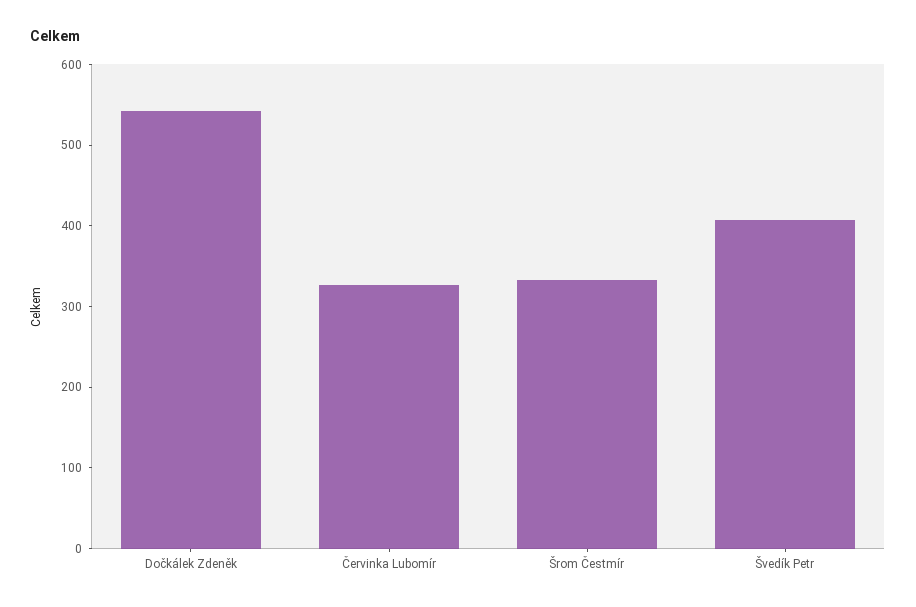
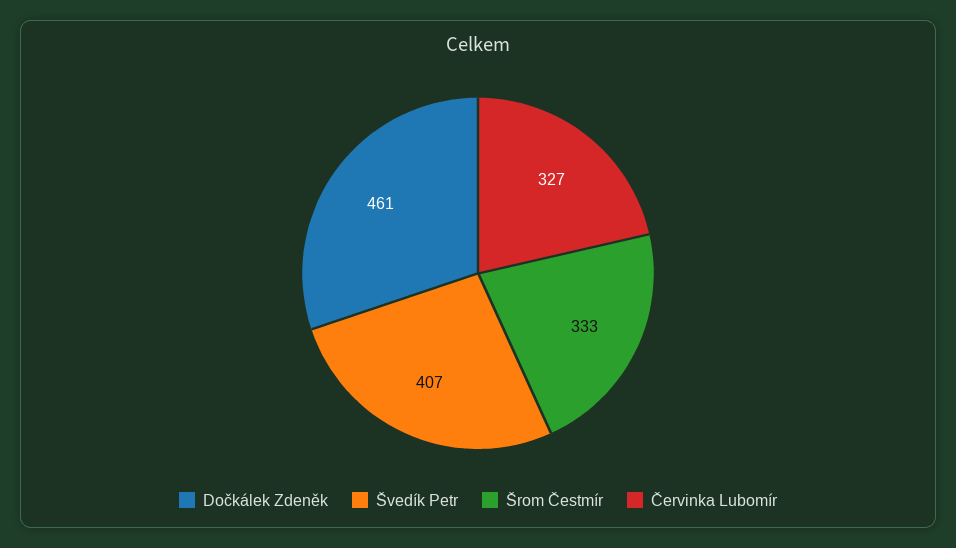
  {
-   "Dočkálek Zdeněk": 540,
+   "Dočkálek Zdeněk": 461,
    "Červinka Lubomír": 327,
    "Šrom Čestmír": 333,
    "Švedík Petr": 407
  }

